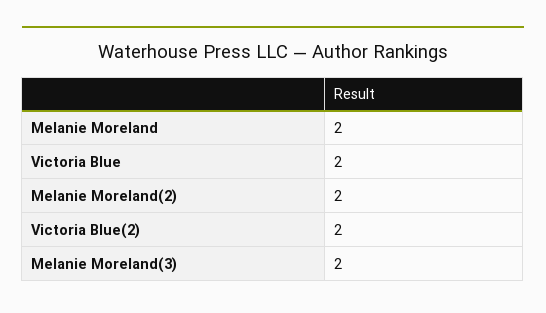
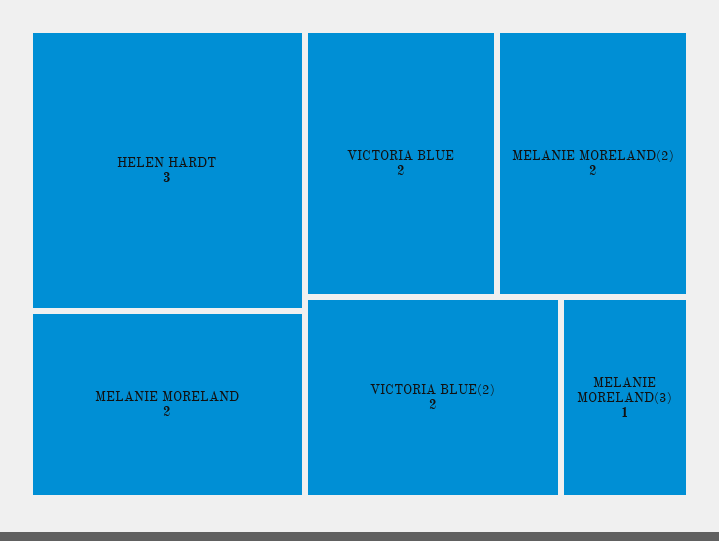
  {
    "Melanie Moreland": 2,
    "Victoria Blue": 2,
    "Melanie Moreland(2)": 2,
    "Victoria Blue(2)": 2,
-   "Melanie Moreland(3)": 2
+   "Melanie Moreland(3)": 1,
+   "HELEN HARDT": 3
  }

